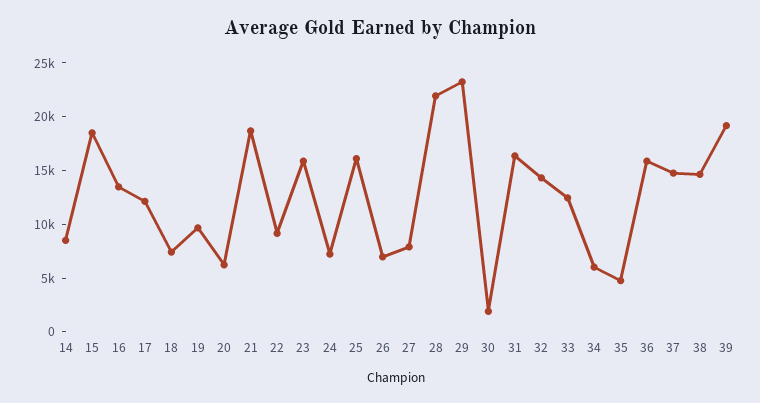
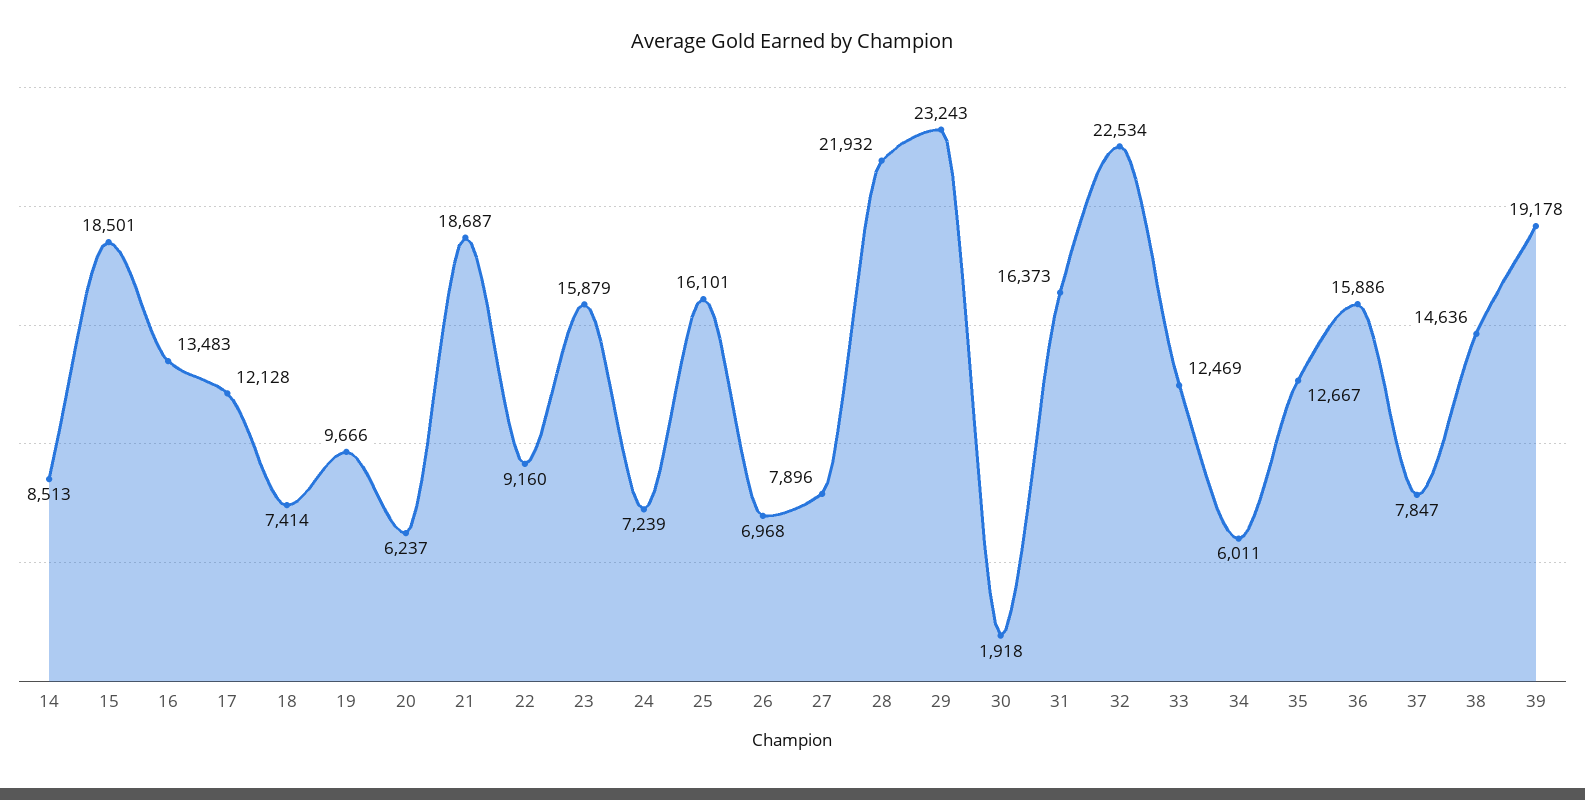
  {
    "14": 8513,
    "15": 18501,
    "16": 13483,
    "17": 12128,
    "18": 7414,
    "19": 9666,
    "20": 6237,
    "21": 18687,
    "22": 9160,
    "23": 15879,
    "24": 7239,
    "25": 16101,
    "26": 6968,
    "27": 7896,
    "28": 21932,
    "29": 23243,
    "30": 1918,
    "31": 16373,
-   "32": 14000,
+   "32": 22534,
    "33": 12469,
    "34": 6011,
-   "35": 5000,
+   "35": 12667,
    "36": 15886,
-   "37": 15000,
+   "37": 7847,
    "38": 14636,
    "39": 19178
  }

